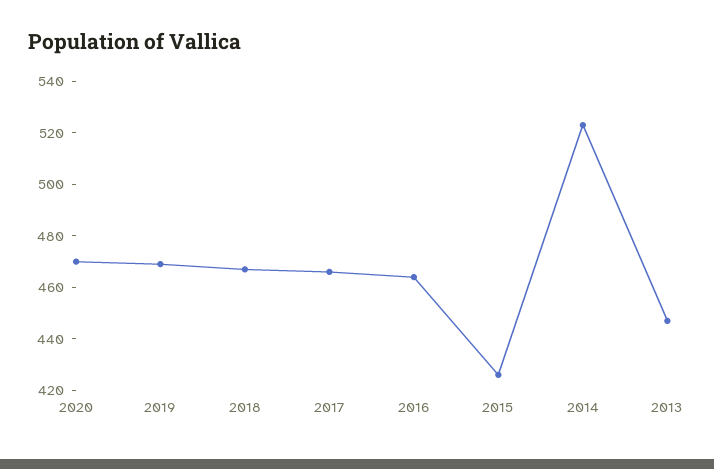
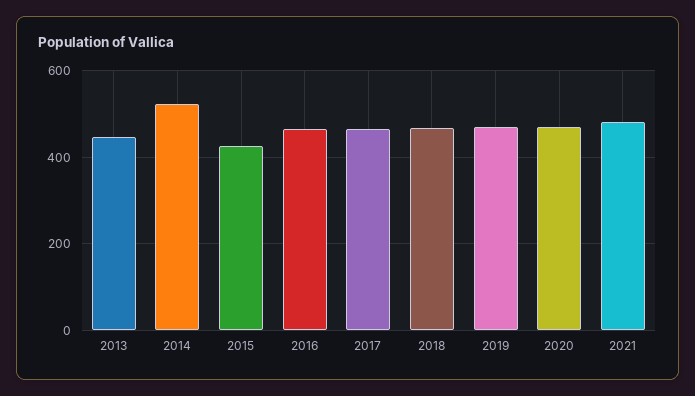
  {
    "2020": 470,
    "2019": 470,
    "2018": 465,
    "2017": 465,
    "2016": 465,
    "2015": 425,
    "2014": 525,
-   "2013": 445
+   "2013": 445,
+   "2021": 480
  }

